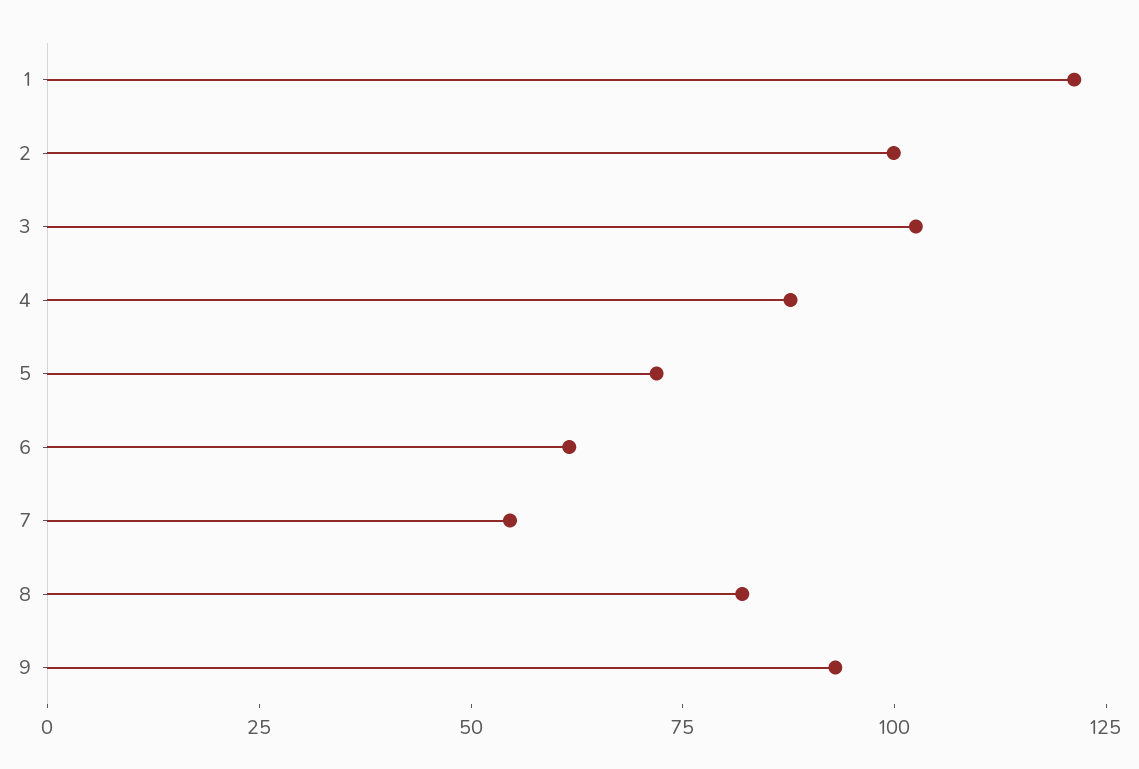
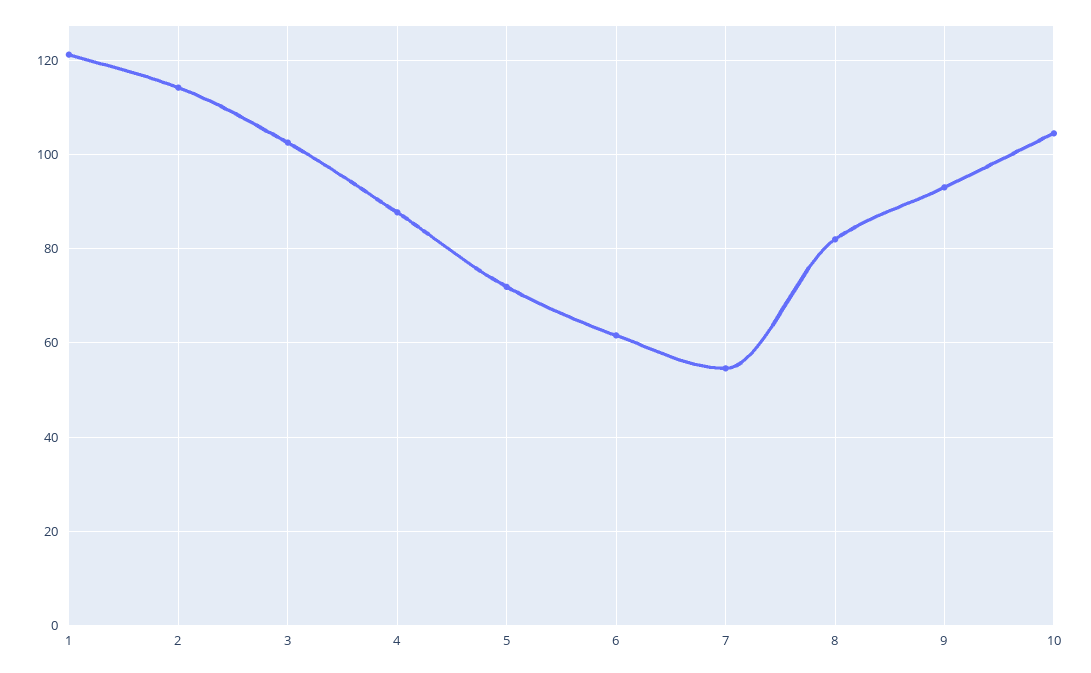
  {
    "1": 122,
-   "2": 100,
+   "2": 114,
    "3": 102,
    "4": 88,
    "5": 72,
    "6": 62,
    "7": 54,
    "8": 82,
-   "9": 94
+   "9": 94,
+   "10": 104
  }

